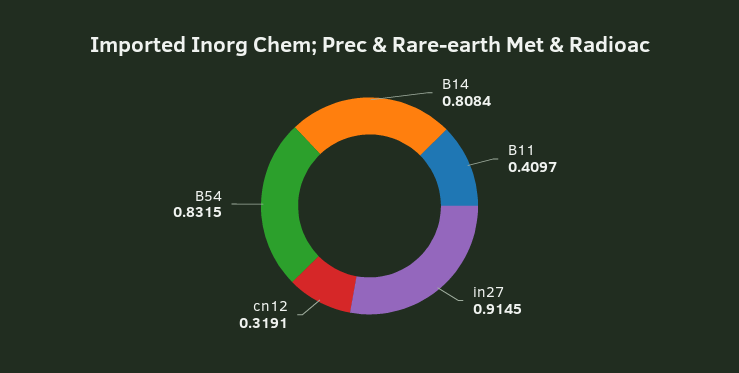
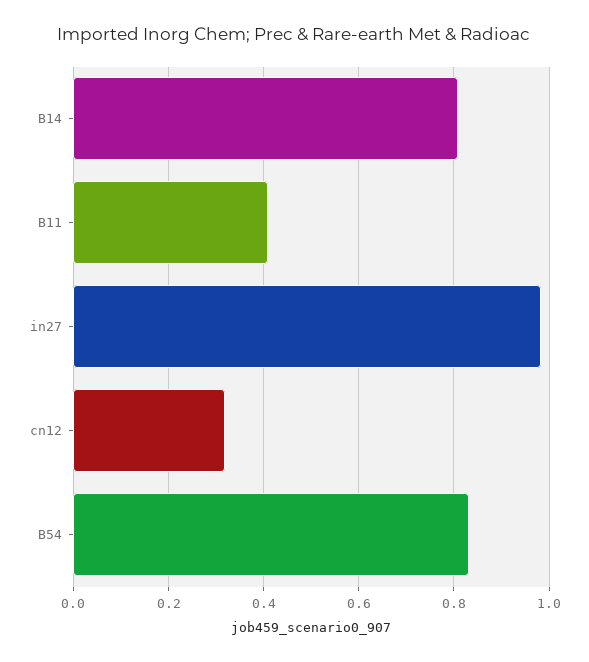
  {
    "B14": 0.8084,
    "B11": 0.4097,
-   "in27": 0.9145,
+   "in27": 0.98,
    "cn12": 0.3191,
    "B54": 0.8315
  }

